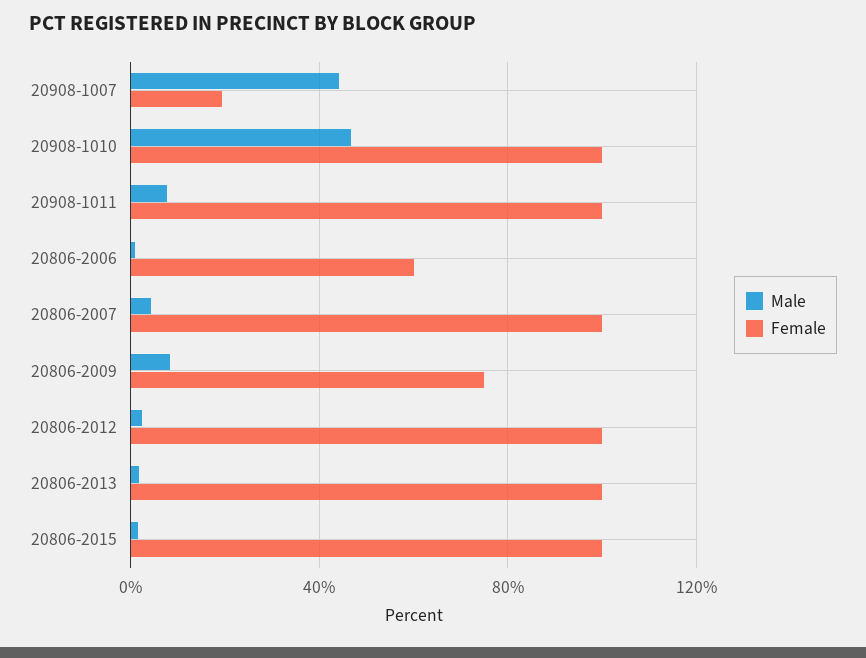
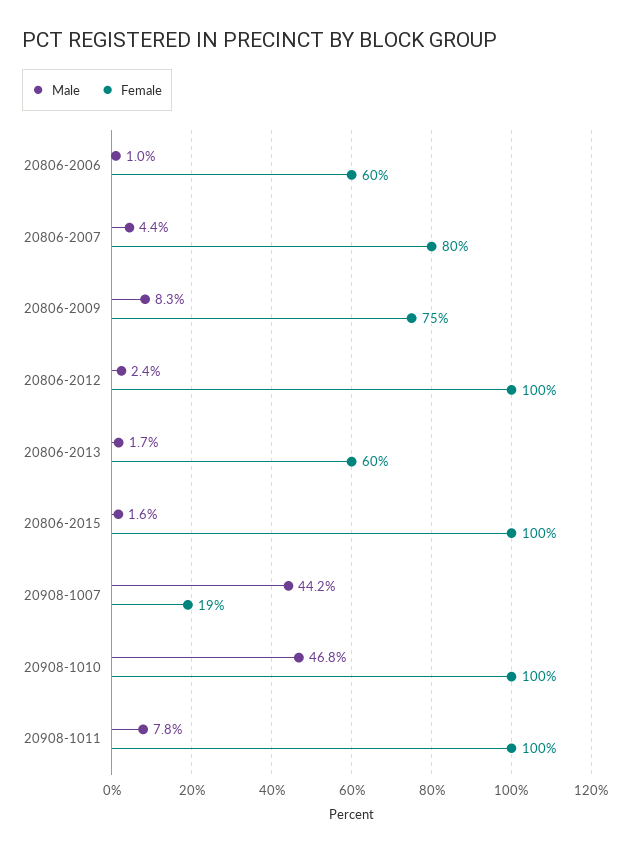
  {
    "Male": {
      "20908-1007": 44.2,
      "20908-1010": 46.8,
      "20908-1011": 7.8,
      "20806-2006": 1,
      "20806-2007": 4.4,
      "20806-2009": 8.3,
      "20806-2012": 2.4,
      "20806-2013": 1.7,
      "20806-2015": 1.6
    },
    "Female": {
      "20908-1007": 19,
      "20908-1010": 100,
      "20908-1011": 100,
      "20806-2006": 60,
-     "20806-2007": 100,
+     "20806-2007": 80,
      "20806-2009": 75,
      "20806-2012": 100,
-     "20806-2013": 100,
+     "20806-2013": 60,
      "20806-2015": 100
    }
  }

